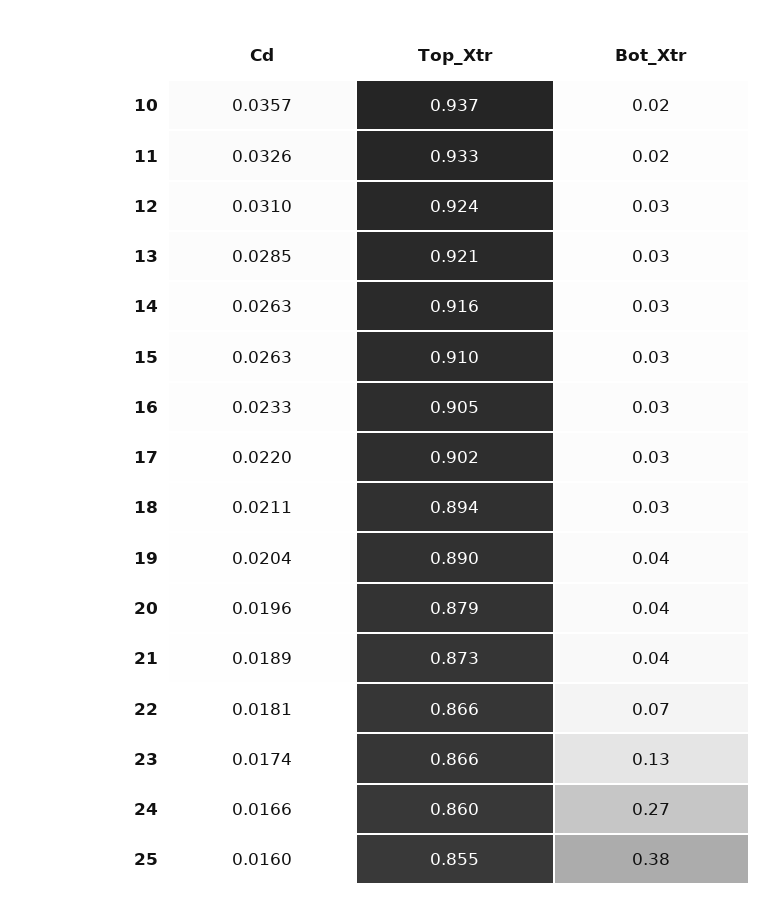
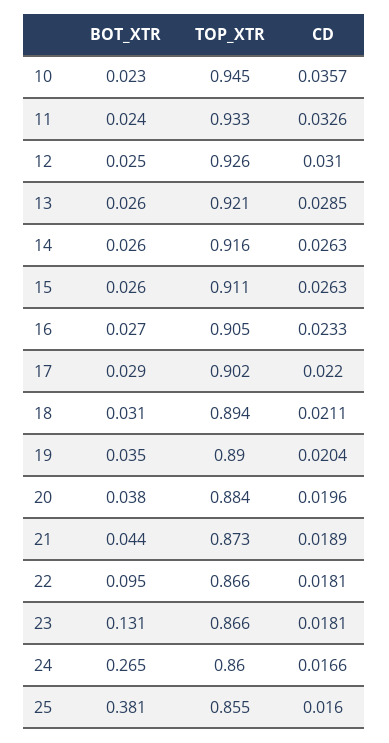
  {
    "Cd": {
      "10": 0.0357,
      "11": 0.0326,
      "12": 0.031,
      "13": 0.0285,
      "14": 0.0263,
      "15": 0.0263,
      "16": 0.0233,
      "17": 0.022,
      "18": 0.0211,
      "19": 0.0204,
      "20": 0.0196,
      "21": 0.0189,
      "22": 0.0181,
-     "23": 0.0174,
+     "23": 0.0181,
      "24": 0.0166,
      "25": 0.016
    },
    "Top_Xtr": {
-     "10": 0.937,
+     "10": 0.945,
      "11": 0.933,
-     "12": 0.924,
+     "12": 0.926,
      "13": 0.921,
      "14": 0.916,
-     "15": 0.91,
+     "15": 0.911,
      "16": 0.905,
      "17": 0.902,
      "18": 0.894,
      "19": 0.89,
-     "20": 0.879,
+     "20": 0.884,
      "21": 0.873,
      "22": 0.866,
      "23": 0.866,
      "24": 0.86,
      "25": 0.855
    },
    "Bot_Xtr": {
      "10": 0.023,
      "11": 0.024,
      "12": 0.025,
      "13": 0.026,
      "14": 0.026,
      "15": 0.026,
      "16": 0.027,
      "17": 0.029,
      "18": 0.031,
      "19": 0.035,
      "20": 0.038,
      "21": 0.044,
-     "22": 0.07,
+     "22": 0.095,
      "23": 0.131,
      "24": 0.265,
      "25": 0.381
    }
  }

